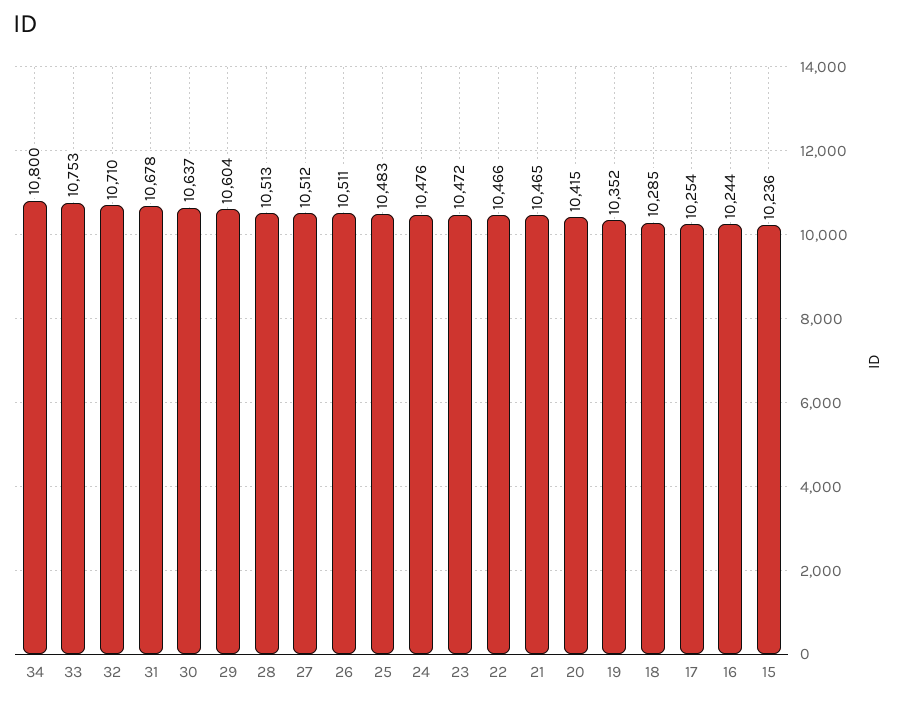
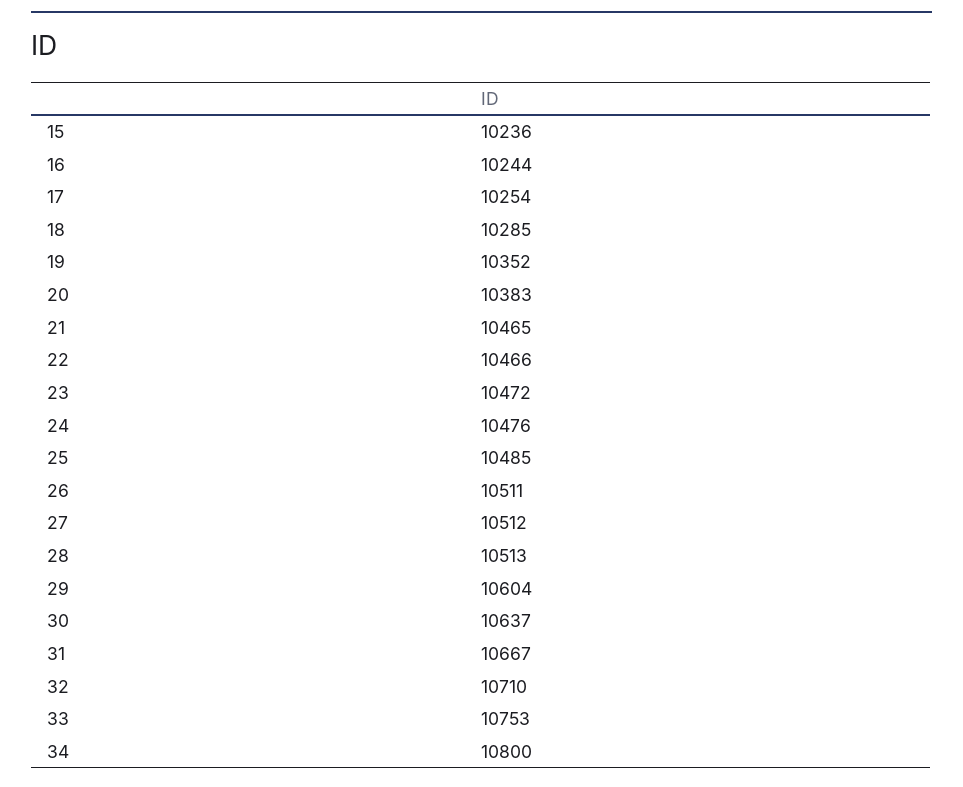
  {
    "34": 10800,
    "33": 10753,
    "32": 10710,
-   "31": 10678,
+   "31": 10667,
    "30": 10637,
    "29": 10604,
    "28": 10513,
    "27": 10512,
    "26": 10511,
-   "25": 10483,
+   "25": 10485,
    "24": 10476,
    "23": 10472,
    "22": 10466,
    "21": 10465,
-   "20": 10415,
+   "20": 10383,
    "19": 10352,
    "18": 10285,
    "17": 10254,
    "16": 10244,
    "15": 10236
  }

